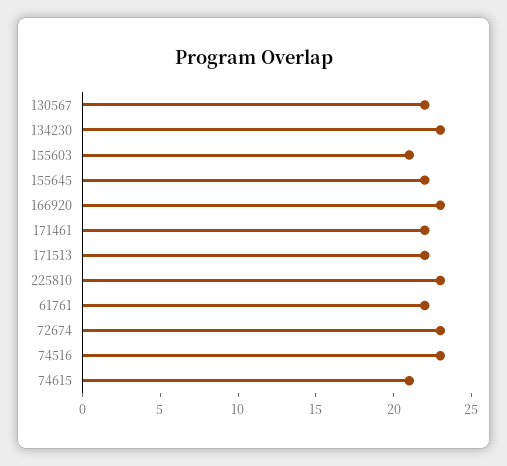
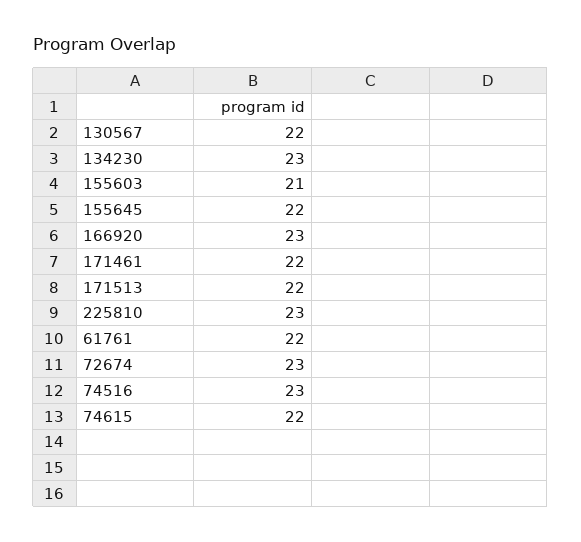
  {
    "130567": 22,
    "134230": 23,
    "155603": 21,
    "155645": 22,
    "166920": 23,
    "171461": 22,
    "171513": 22,
    "225810": 23,
    "61761": 22,
    "72674": 23,
    "74516": 23,
-   "74615": 21
+   "74615": 22
  }

